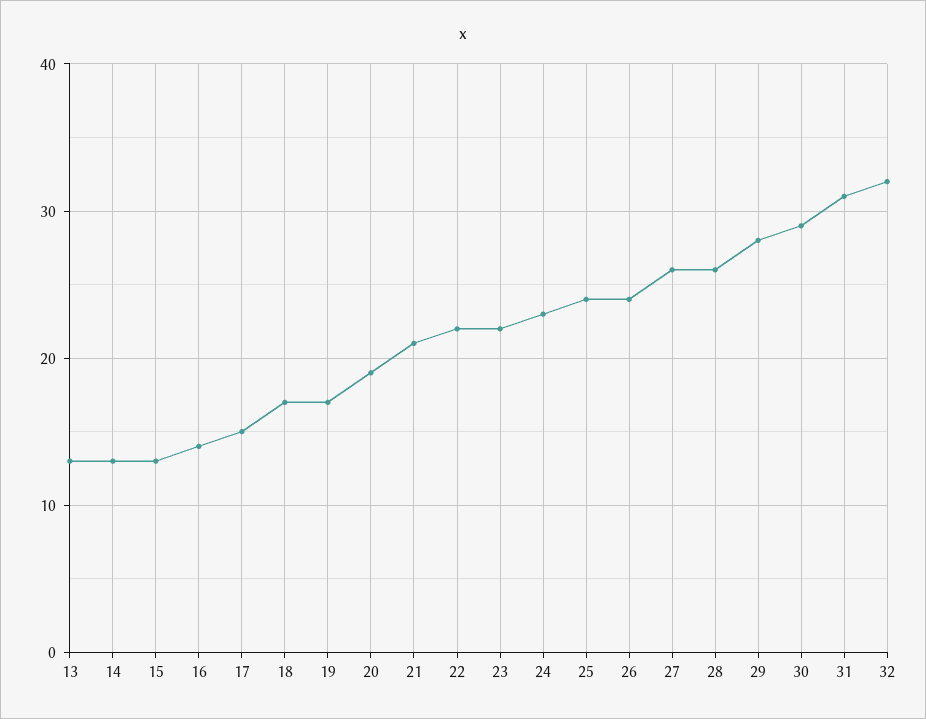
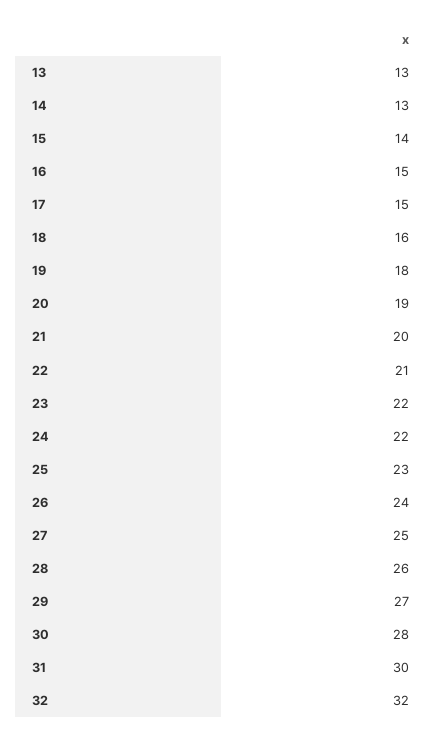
  {
    "13": 13,
    "14": 13,
-   "15": 13,
+   "15": 14,
-   "16": 14,
+   "16": 15,
    "17": 15,
-   "18": 17,
+   "18": 16,
-   "19": 17,
+   "19": 18,
    "20": 19,
-   "21": 21,
+   "21": 20,
-   "22": 22,
+   "22": 21,
    "23": 22,
-   "24": 23,
+   "24": 22,
-   "25": 24,
+   "25": 23,
    "26": 24,
-   "27": 26,
+   "27": 25,
    "28": 26,
-   "29": 28,
+   "29": 27,
-   "30": 29,
+   "30": 28,
-   "31": 31,
+   "31": 30,
    "32": 32
  }

